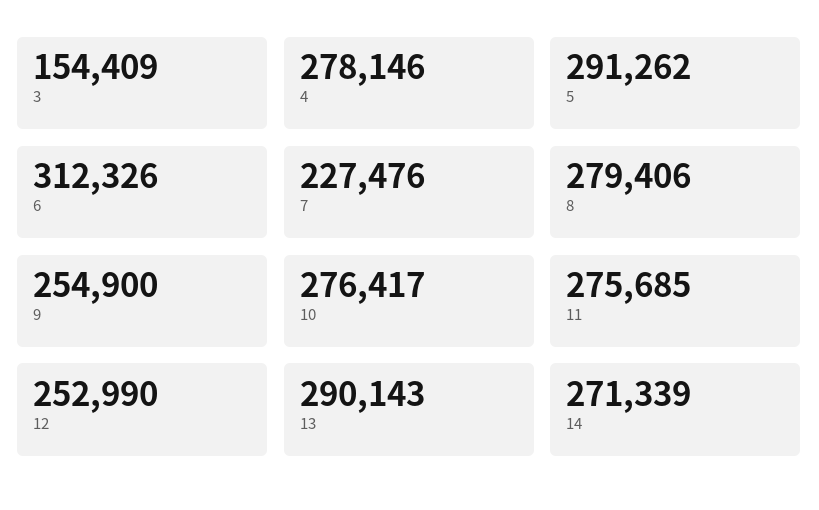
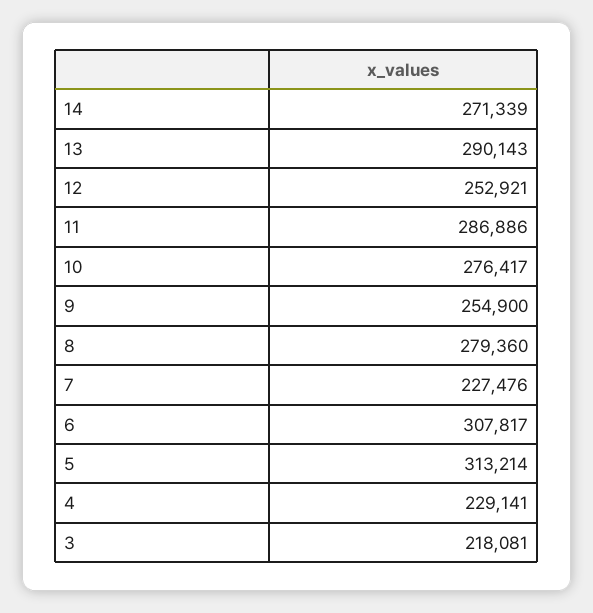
  {
-   "3": 154409,
+   "3": 218081,
-   "4": 278146,
+   "4": 229141,
-   "5": 291262,
+   "5": 313214,
-   "6": 312326,
+   "6": 307817,
    "7": 227476,
-   "8": 279406,
+   "8": 279360,
    "9": 254900,
    "10": 276417,
-   "11": 275685,
+   "11": 286886,
-   "12": 252990,
+   "12": 252921,
    "13": 290143,
    "14": 271339
  }

